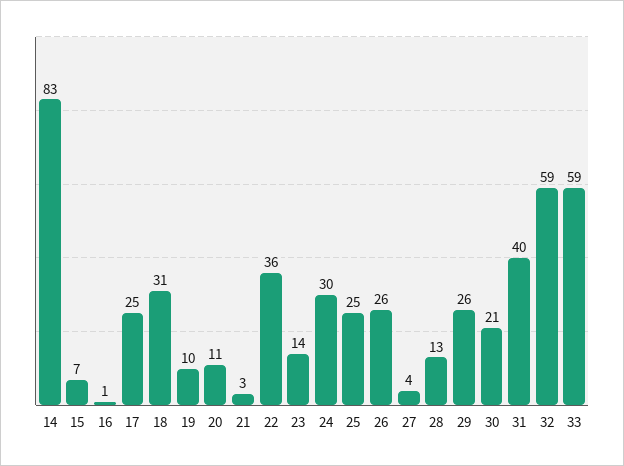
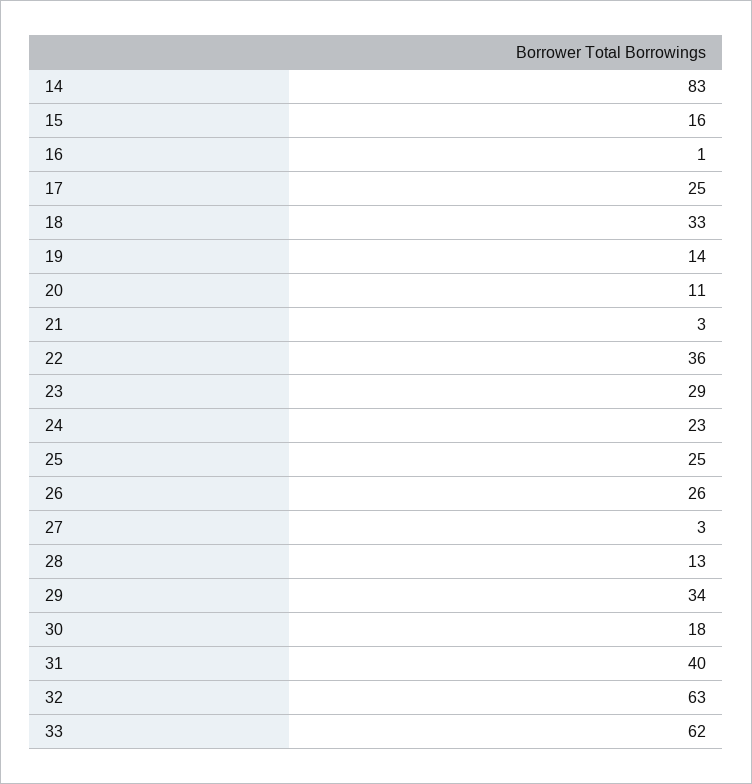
  {
    "14": 83,
-   "15": 7,
+   "15": 16,
    "16": 1,
    "17": 25,
-   "18": 31,
+   "18": 33,
-   "19": 10,
+   "19": 14,
    "20": 11,
    "21": 3,
    "22": 36,
-   "23": 14,
+   "23": 29,
-   "24": 30,
+   "24": 23,
    "25": 25,
    "26": 26,
-   "27": 4,
+   "27": 3,
    "28": 13,
-   "29": 26,
+   "29": 34,
-   "30": 21,
+   "30": 18,
    "31": 40,
-   "32": 59,
+   "32": 63,
-   "33": 59
+   "33": 62
  }

